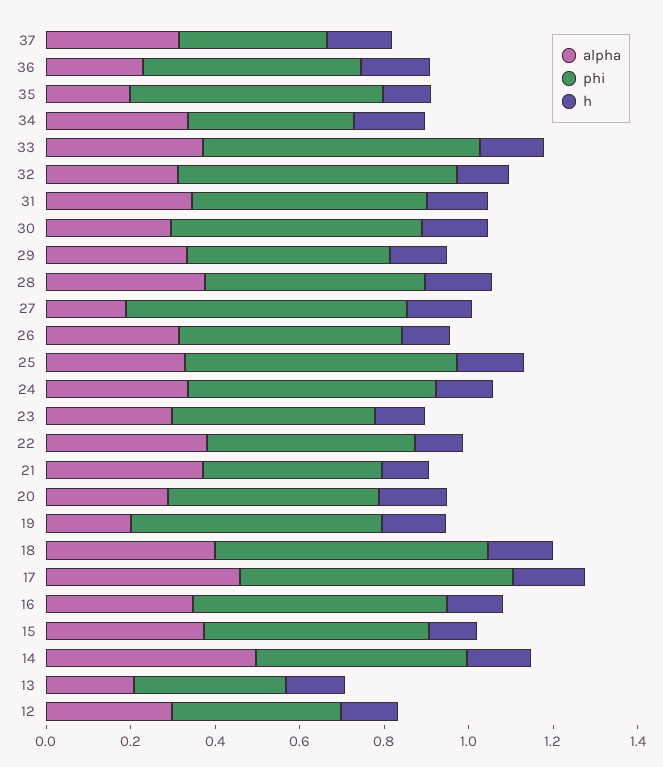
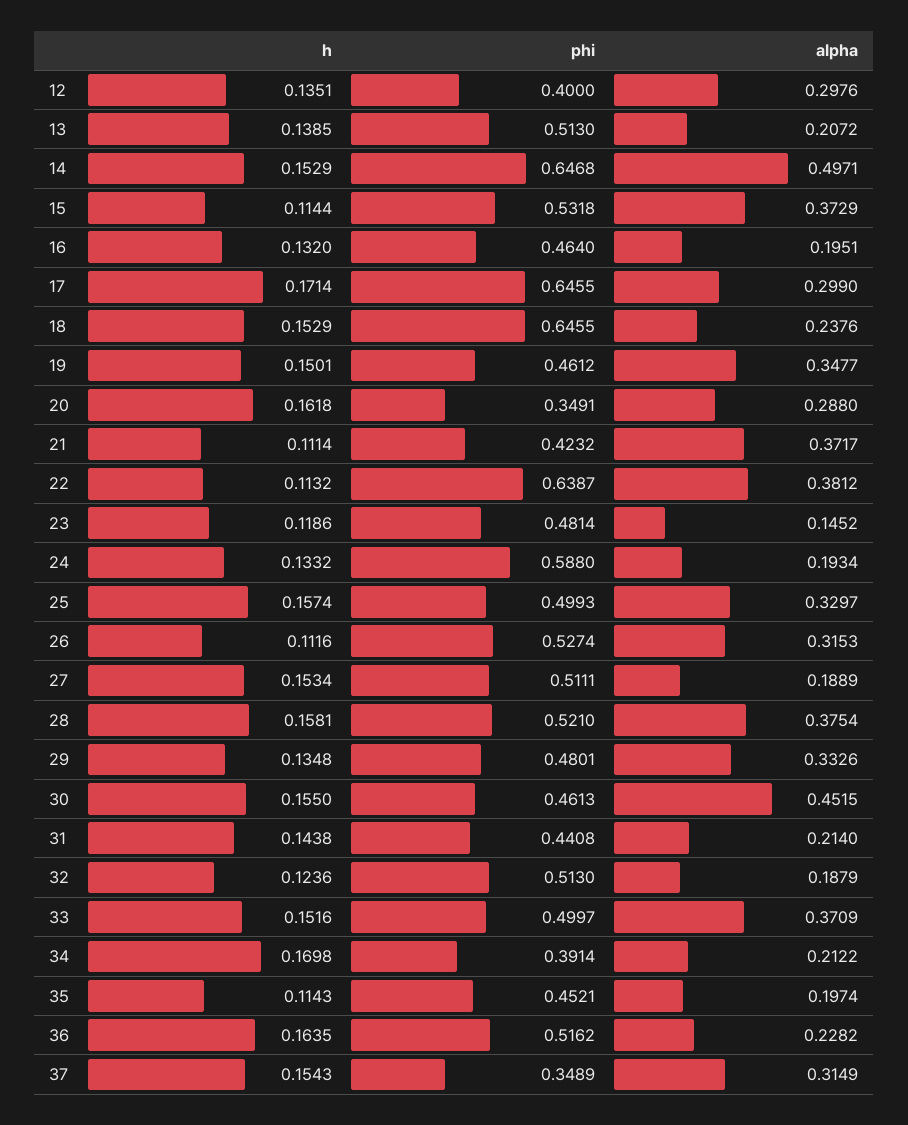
  {
    "alpha": {
      "37": 0.3149,
      "36": 0.2282,
      "35": 0.1974,
-     "34": 0.35,
+     "34": 0.2122,
      "33": 0.3709,
-     "32": 0.3,
+     "32": 0.1879,
-     "31": 0.35,
+     "31": 0.214,
-     "30": 0.3,
+     "30": 0.4515,
      "29": 0.3326,
      "28": 0.3754,
      "27": 0.1889,
      "26": 0.3153,
      "25": 0.3297,
-     "24": 0.35,
+     "24": 0.1934,
-     "23": 0.3,
+     "23": 0.1452,
      "22": 0.3812,
      "21": 0.3717,
      "20": 0.288,
-     "19": 0.2,
+     "19": 0.3477,
-     "18": 0.4,
+     "18": 0.2376,
-     "17": 0.45,
+     "17": 0.299,
-     "16": 0.35,
+     "16": 0.1951,
      "15": 0.3729,
      "14": 0.4971,
      "13": 0.2072,
      "12": 0.2976
    },
    "phi": {
      "37": 0.3489,
      "36": 0.5162,
-     "35": 0.6,
+     "35": 0.4521,
      "34": 0.3914,
-     "33": 0.65,
+     "33": 0.4997,
-     "32": 0.65,
+     "32": 0.513,
-     "31": 0.55,
+     "31": 0.4408,
-     "30": 0.6,
+     "30": 0.4613,
      "29": 0.4801,
      "28": 0.521,
-     "27": 0.65,
+     "27": 0.5111,
      "26": 0.5274,
-     "25": 0.65,
+     "25": 0.4993,
      "24": 0.588,
      "23": 0.4814,
-     "22": 0.5,
+     "22": 0.6387,
      "21": 0.4232,
-     "20": 0.5,
+     "20": 0.3491,
-     "19": 0.6,
+     "19": 0.4612,
      "18": 0.6455,
      "17": 0.6455,
-     "16": 0.6,
+     "16": 0.464,
      "15": 0.5318,
-     "14": 0.5,
+     "14": 0.6468,
-     "13": 0.35,
+     "13": 0.513,
      "12": 0.4
    },
    "h": {
      "37": 0.1543,
      "36": 0.1635,
      "35": 0.1143,
      "34": 0.1698,
      "33": 0.1516,
      "32": 0.1236,
      "31": 0.1438,
      "30": 0.155,
      "29": 0.1348,
      "28": 0.1581,
      "27": 0.1534,
      "26": 0.1116,
      "25": 0.1574,
      "24": 0.1332,
      "23": 0.1186,
      "22": 0.1132,
      "21": 0.1114,
      "20": 0.1618,
      "19": 0.1501,
      "18": 0.1529,
      "17": 0.1714,
      "16": 0.132,
      "15": 0.1144,
      "14": 0.1529,
      "13": 0.1385,
      "12": 0.1351
    }
  }

